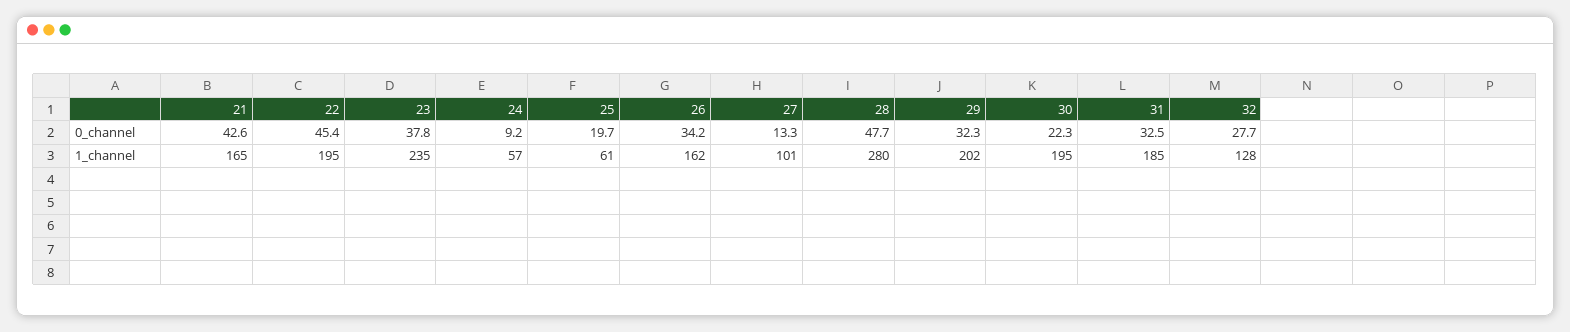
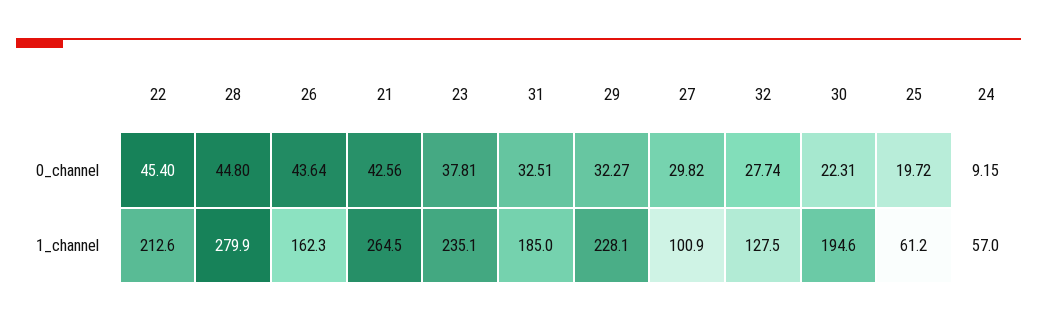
  {
    "21": {
      "0_channel": 42.56,
-     "1_channel": 165
+     "1_channel": 264.5
    },
    "22": {
      "0_channel": 45.4,
-     "1_channel": 195
+     "1_channel": 212.6
    },
    "23": {
      "0_channel": 37.81,
      "1_channel": 235.1
    },
    "24": {
      "0_channel": 9.15,
      "1_channel": 57
    },
    "25": {
      "0_channel": 19.72,
      "1_channel": 61.2
    },
    "26": {
-     "0_channel": 34.2,
+     "0_channel": 43.64,
      "1_channel": 162.3
    },
    "27": {
-     "0_channel": 13.3,
+     "0_channel": 29.82,
      "1_channel": 100.9
    },
    "28": {
-     "0_channel": 47.7,
+     "0_channel": 44.8,
      "1_channel": 279.9
    },
    "29": {
      "0_channel": 32.27,
-     "1_channel": 202
+     "1_channel": 228.1
    },
    "30": {
      "0_channel": 22.31,
      "1_channel": 194.6
    },
    "31": {
      "0_channel": 32.51,
      "1_channel": 185
    },
    "32": {
      "0_channel": 27.74,
      "1_channel": 127.5
    }
  }

